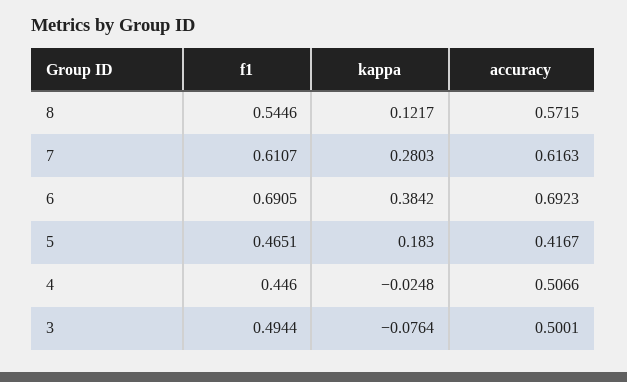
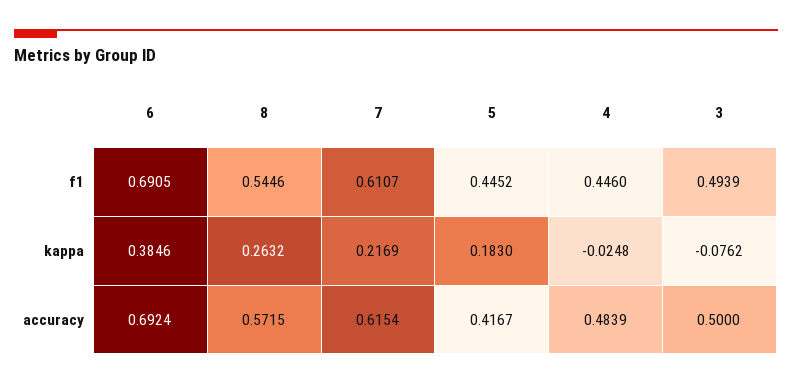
  {
    "f1": {
      "8": 0.5446,
      "7": 0.6107,
      "6": 0.6905,
-     "5": 0.4651,
+     "5": 0.4452,
      "4": 0.446,
-     "3": 0.4944
+     "3": 0.4939
    },
    "kappa": {
-     "8": 0.1217,
+     "8": 0.2632,
-     "7": 0.2803,
+     "7": 0.2169,
-     "6": 0.3842,
+     "6": 0.3846,
      "5": 0.183,
      "4": -0.0248,
-     "3": -0.0764
+     "3": -0.0762
    },
    "accuracy": {
      "8": 0.5715,
-     "7": 0.6163,
+     "7": 0.6154,
-     "6": 0.6923,
+     "6": 0.6924,
      "5": 0.4167,
-     "4": 0.5066,
+     "4": 0.4839,
-     "3": 0.5001
+     "3": 0.5
    }
  }

